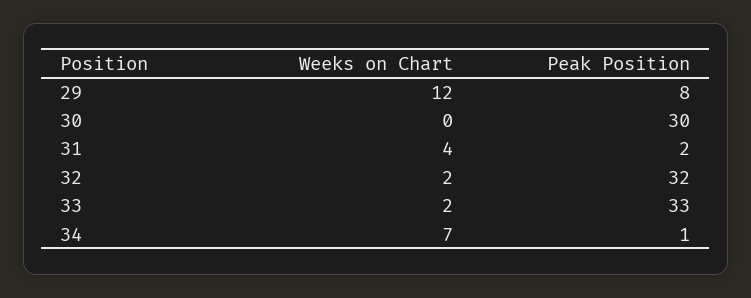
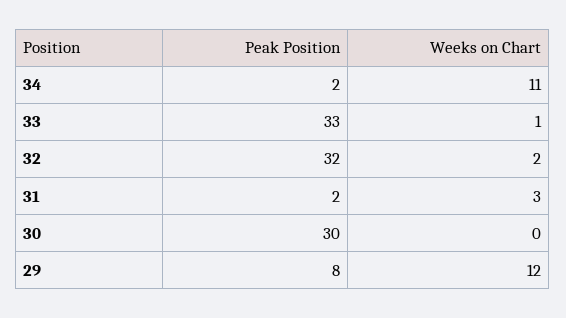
  {
    "Weeks on Chart": {
      "29": 12,
      "30": 0,
-     "31": 4,
+     "31": 3,
      "32": 2,
-     "33": 2,
+     "33": 1,
-     "34": 7
+     "34": 11
    },
    "Peak Position": {
      "29": 8,
      "30": 30,
      "31": 2,
      "32": 32,
      "33": 33,
-     "34": 1
+     "34": 2
    }
  }

